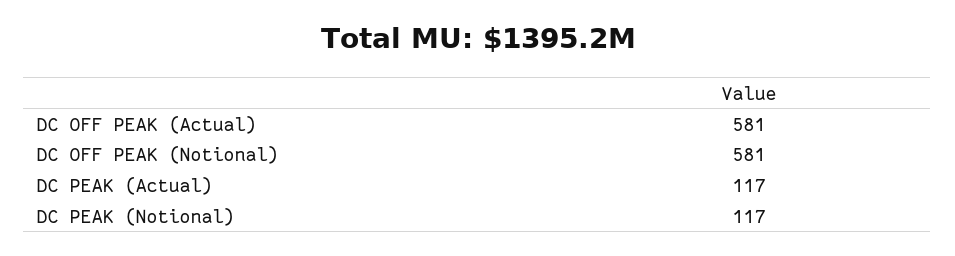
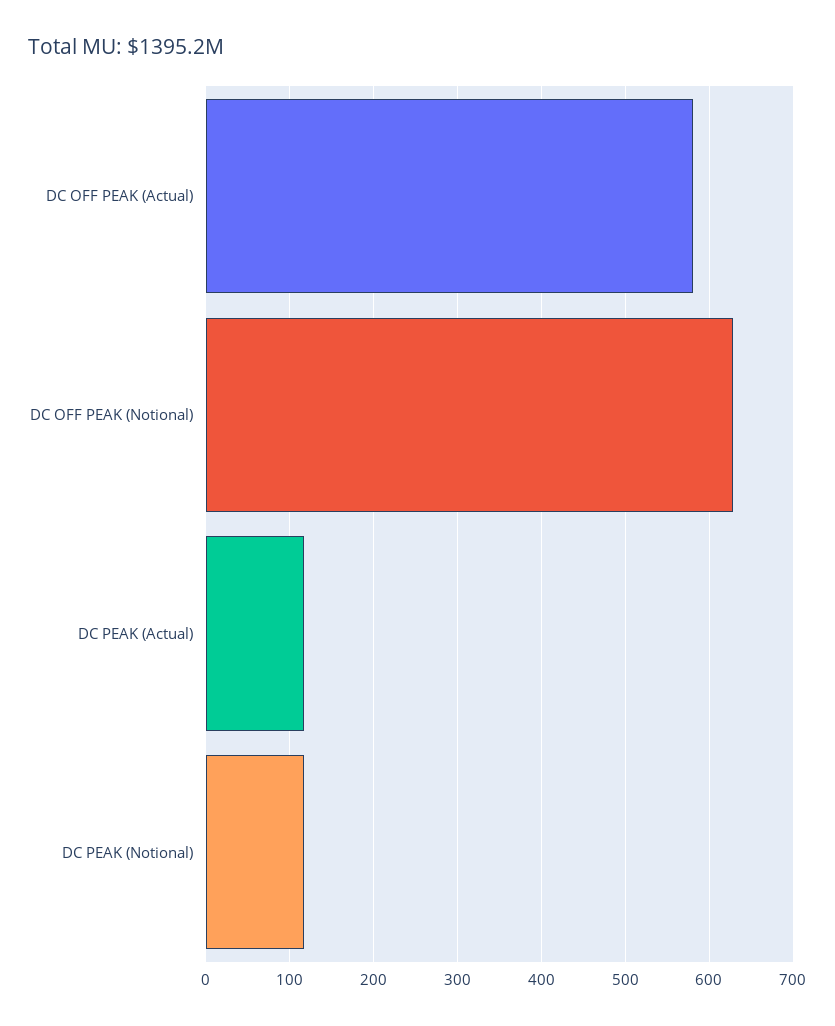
  {
    "DC OFF PEAK (Actual)": 581,
-   "DC OFF PEAK (Notional)": 581,
+   "DC OFF PEAK (Notional)": 630,
    "DC PEAK (Actual)": 117,
    "DC PEAK (Notional)": 117
  }

